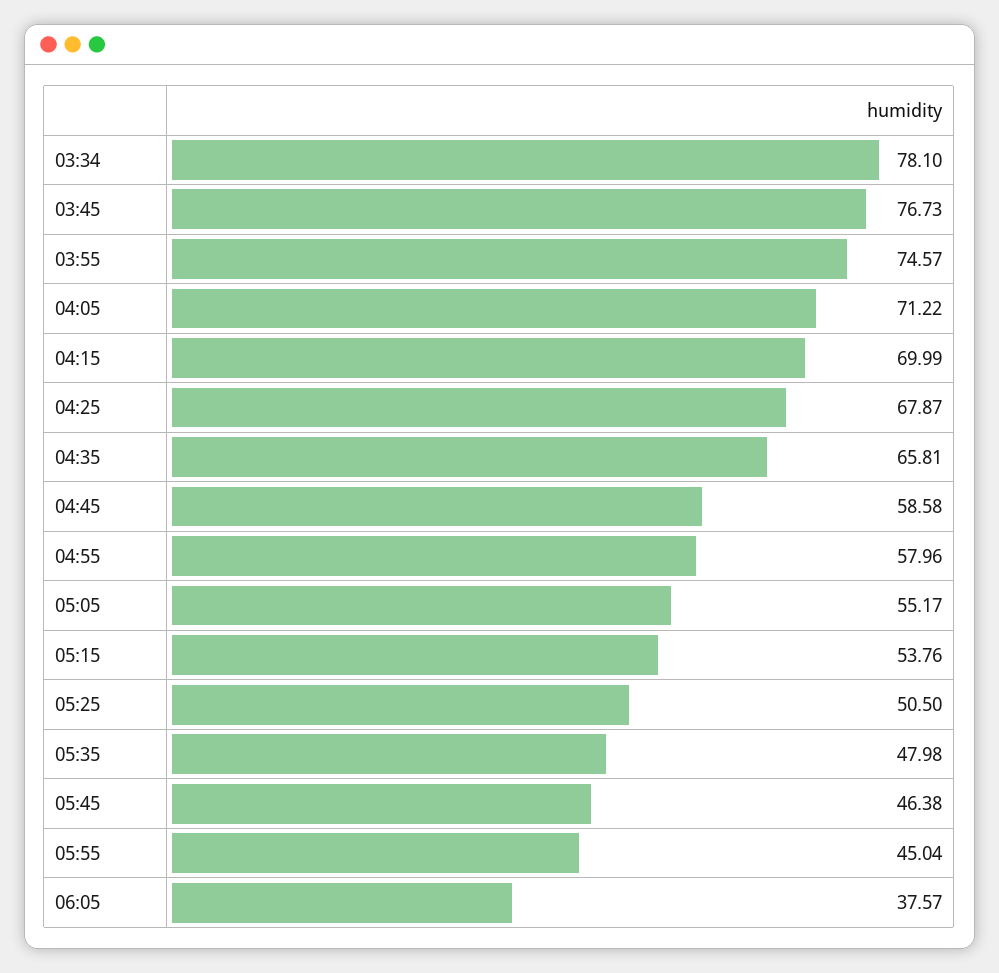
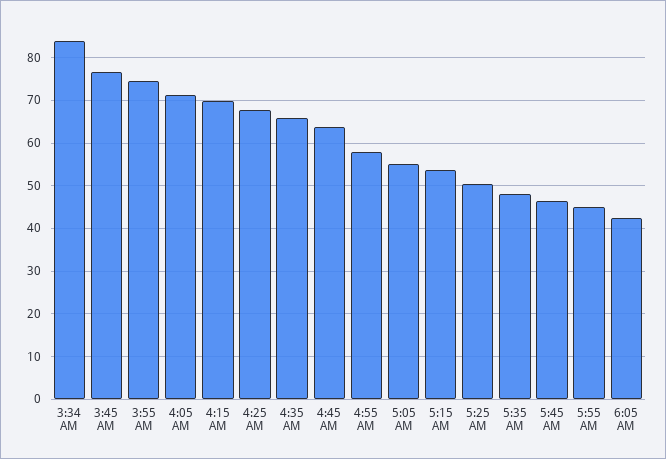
  {
-   "03:34": 78.1,
+   "03:34": 84,
    "03:45": 76.73,
    "03:55": 74.57,
    "04:05": 71.22,
    "04:15": 69.99,
    "04:25": 67.87,
    "04:35": 65.81,
-   "04:45": 58.58,
+   "04:45": 64,
    "04:55": 57.96,
    "05:05": 55.17,
    "05:15": 53.76,
    "05:25": 50.5,
    "05:35": 47.98,
    "05:45": 46.38,
    "05:55": 45.04,
-   "06:05": 37.57
+   "06:05": 42
  }

